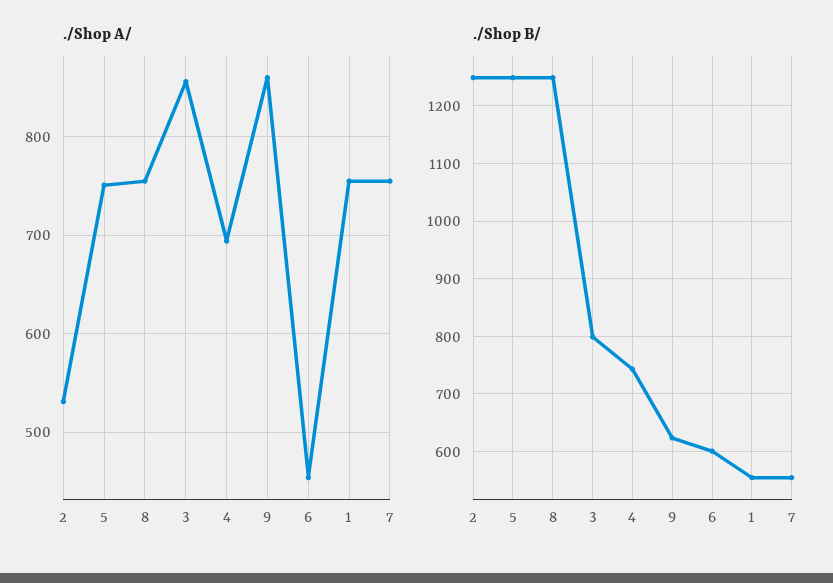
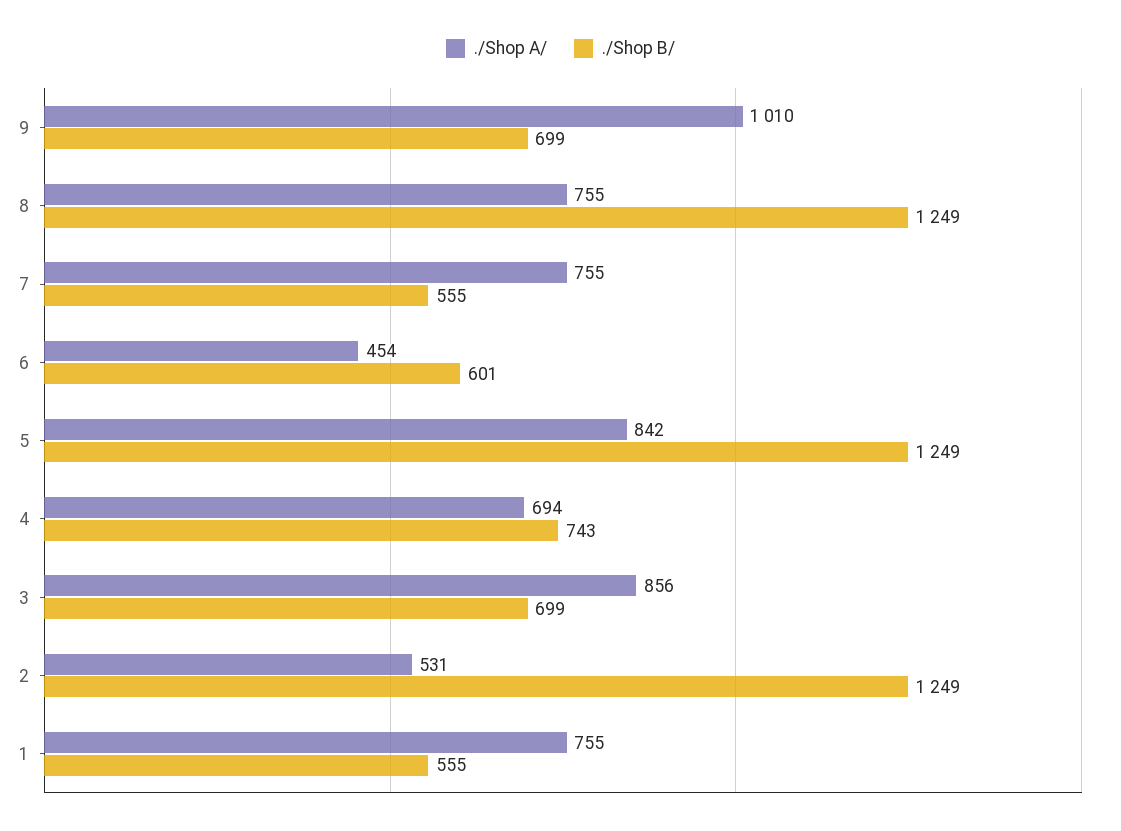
  {
    "./Shop A/": {
      "2": 531,
-     "5": 750,
+     "5": 842,
      "8": 755,
      "3": 856,
      "4": 694,
-     "9": 860,
+     "9": 1010,
      "6": 454,
      "1": 755,
      "7": 755
    },
    "./Shop B/": {
      "2": 1249,
      "5": 1249,
      "8": 1249,
-     "3": 800,
+     "3": 699,
      "4": 743,
-     "9": 620,
+     "9": 699,
      "6": 601,
      "1": 555,
      "7": 555
    }
  }

